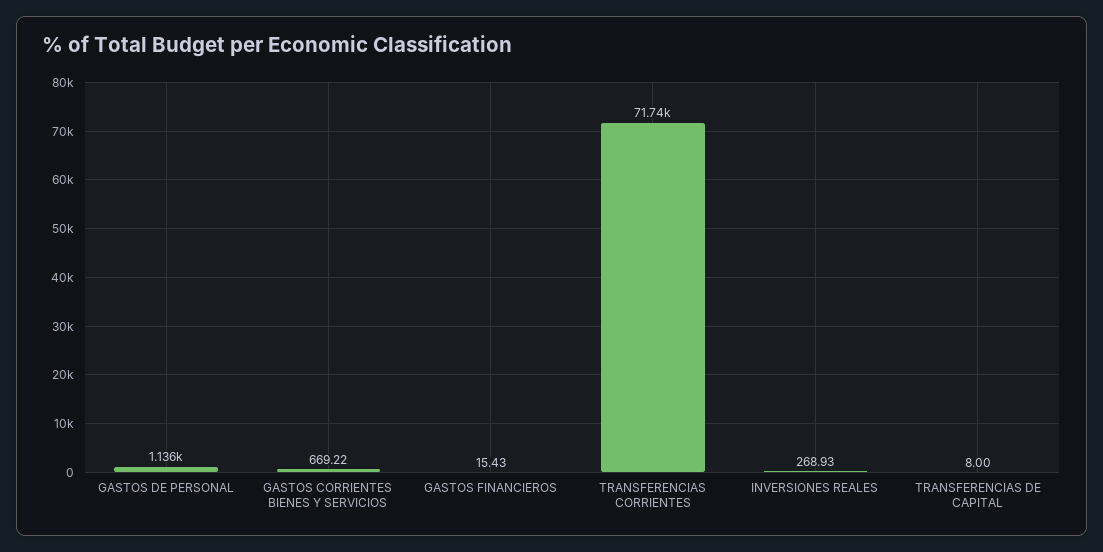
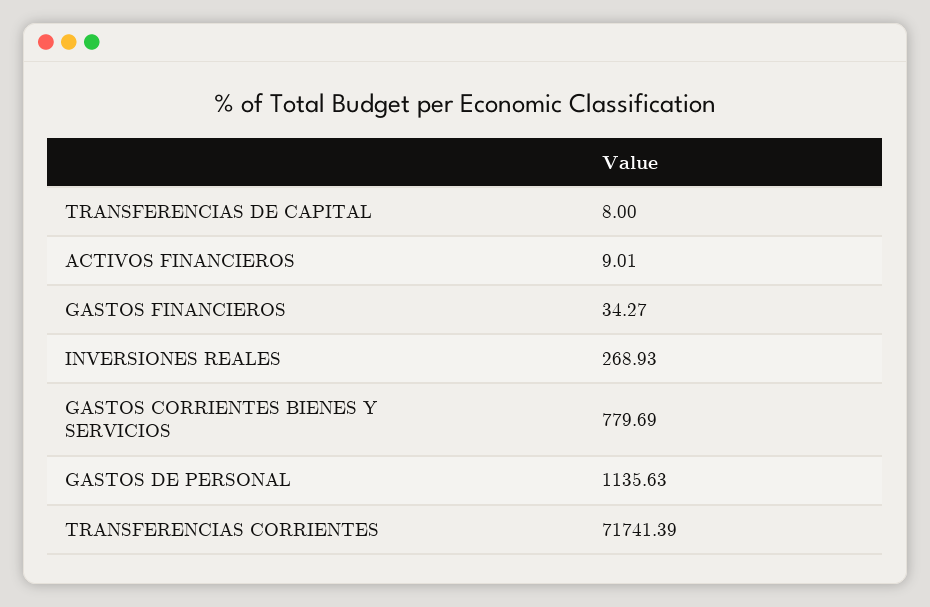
  {
    "GASTOS DE PERSONAL": 1135.63,
-   "GASTOS CORRIENTES BIENES Y SERVICIOS": 669.22,
+   "GASTOS CORRIENTES BIENES Y SERVICIOS": 779.69,
-   "GASTOS FINANCIEROS": 15.43,
+   "GASTOS FINANCIEROS": 34.27,
    "TRANSFERENCIAS CORRIENTES": 71741.39,
    "INVERSIONES REALES": 268.93,
-   "TRANSFERENCIAS DE CAPITAL": 8
+   "TRANSFERENCIAS DE CAPITAL": 8,
+   "ACTIVOS FINANCIEROS": 9.01
  }

